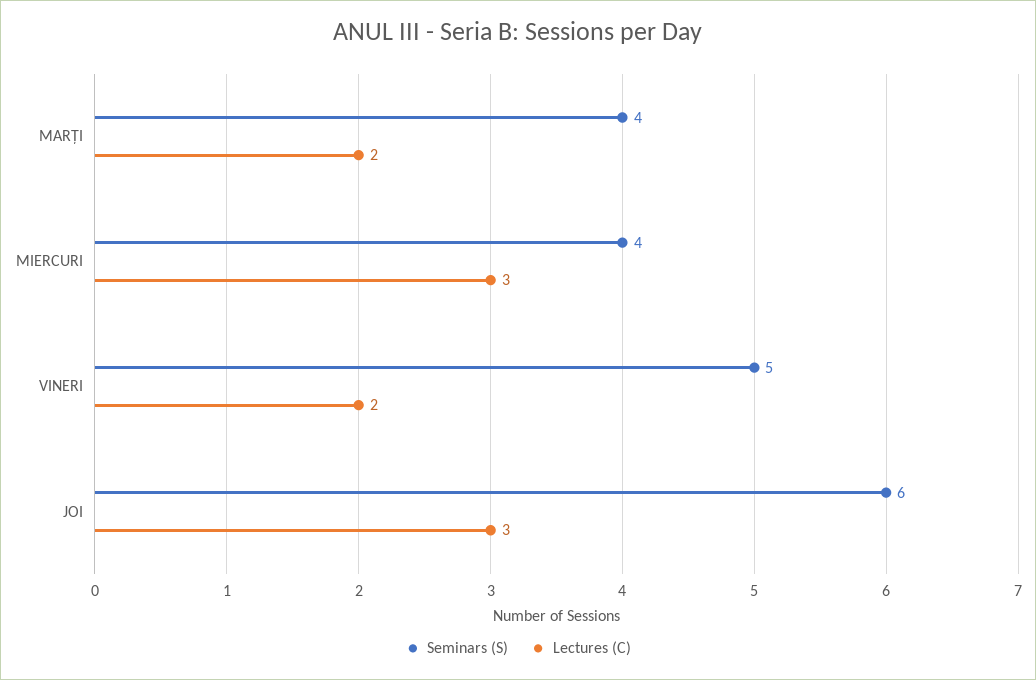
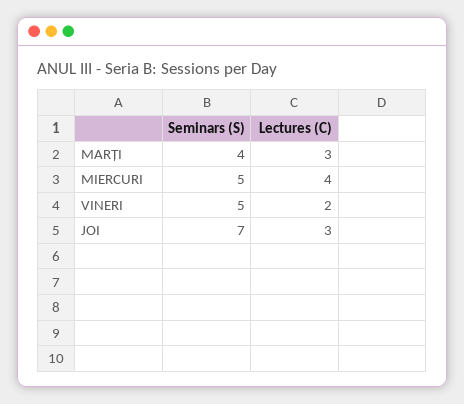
  {
    "Seminars (S)": {
      "MARȚI": 4,
-     "MIERCURI": 4,
+     "MIERCURI": 5,
      "VINERI": 5,
-     "JOI": 6
+     "JOI": 7
    },
    "Lectures (C)": {
-     "MARȚI": 2,
+     "MARȚI": 3,
-     "MIERCURI": 3,
+     "MIERCURI": 4,
      "VINERI": 2,
      "JOI": 3
    }
  }

